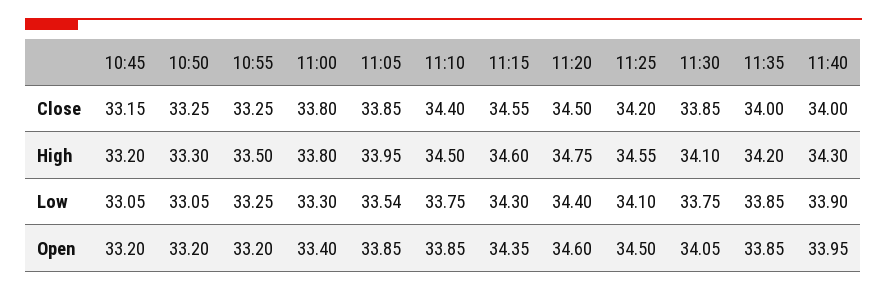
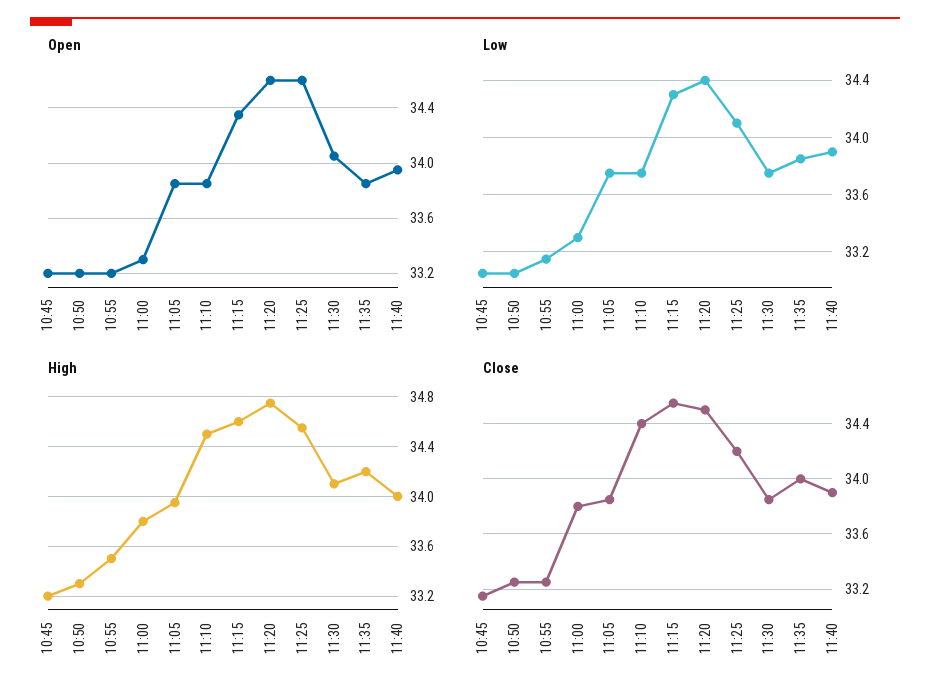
  {
    "Close": {
      "10:45": 33.15,
      "10:50": 33.25,
      "10:55": 33.25,
      "11:00": 33.8,
      "11:05": 33.85,
      "11:10": 34.4,
      "11:15": 34.55,
      "11:20": 34.5,
      "11:25": 34.2,
      "11:30": 33.85,
      "11:35": 34,
-     "11:40": 34
+     "11:40": 33.9
    },
    "High": {
      "10:45": 33.2,
      "10:50": 33.3,
      "10:55": 33.5,
      "11:00": 33.8,
      "11:05": 33.95,
      "11:10": 34.5,
      "11:15": 34.6,
      "11:20": 34.75,
      "11:25": 34.55,
      "11:30": 34.1,
      "11:35": 34.2,
-     "11:40": 34.3
+     "11:40": 34
    },
    "Low": {
      "10:45": 33.05,
      "10:50": 33.05,
-     "10:55": 33.25,
+     "10:55": 33.15,
      "11:00": 33.3,
-     "11:05": 33.54,
+     "11:05": 33.75,
      "11:10": 33.75,
      "11:15": 34.3,
      "11:20": 34.4,
      "11:25": 34.1,
      "11:30": 33.75,
      "11:35": 33.85,
      "11:40": 33.9
    },
    "Open": {
      "10:45": 33.2,
      "10:50": 33.2,
      "10:55": 33.2,
-     "11:00": 33.4,
+     "11:00": 33.3,
      "11:05": 33.85,
      "11:10": 33.85,
      "11:15": 34.35,
      "11:20": 34.6,
-     "11:25": 34.5,
+     "11:25": 34.6,
      "11:30": 34.05,
      "11:35": 33.85,
      "11:40": 33.95
    }
  }

